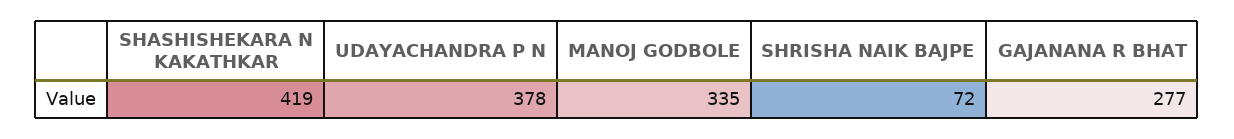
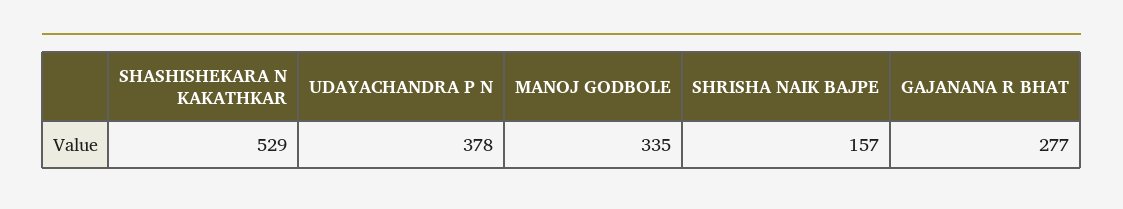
  {
-   "SHASHISHEKARA N KAKATHKAR": 419,
+   "SHASHISHEKARA N KAKATHKAR": 529,
    "UDAYACHANDRA P N": 378,
    "MANOJ GODBOLE": 335,
-   "SHRISHA NAIK BAJPE": 72,
+   "SHRISHA NAIK BAJPE": 157,
    "GAJANANA R BHAT": 277
  }

